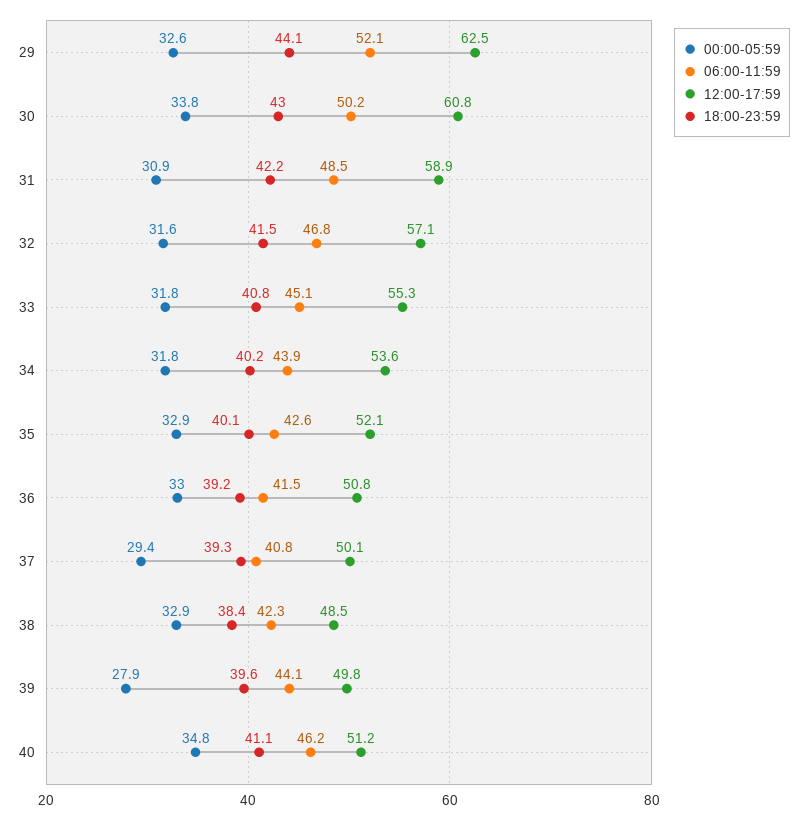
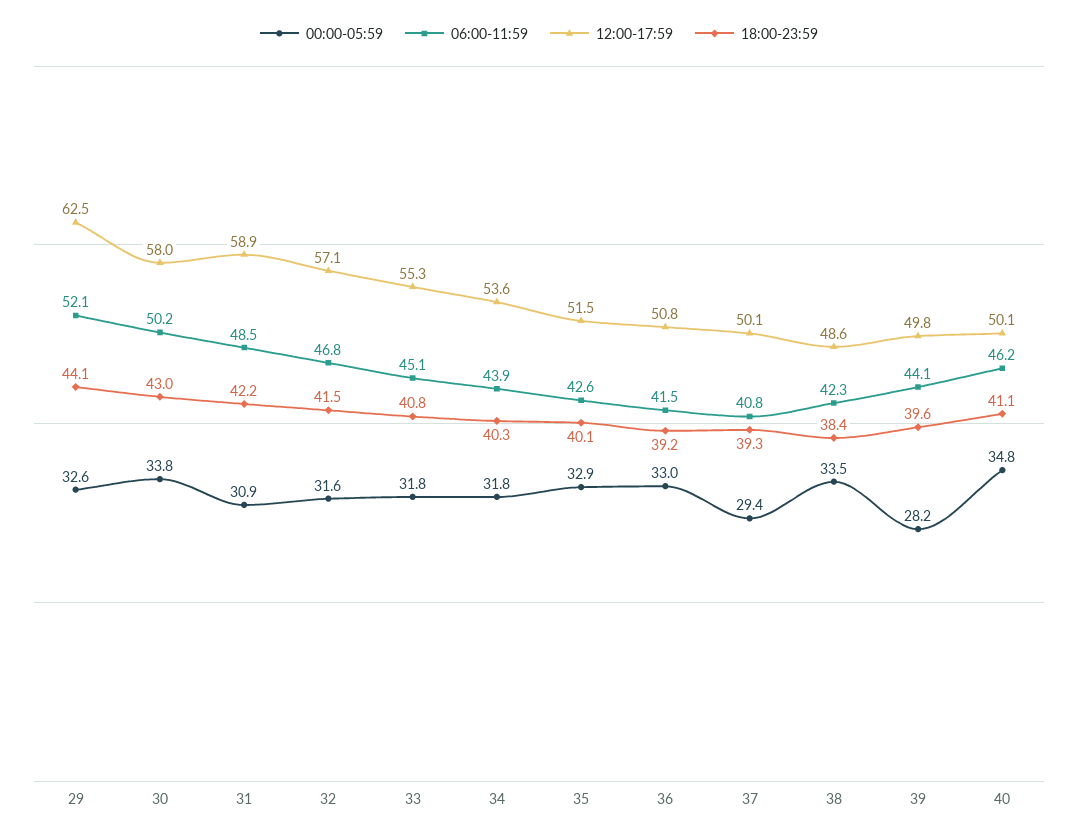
  {
    "00:00-05:59": {
      "29": 32.6,
      "30": 33.8,
      "31": 30.9,
      "32": 31.6,
      "33": 31.8,
      "34": 31.8,
      "35": 32.9,
      "36": 33,
      "37": 29.4,
-     "38": 32.9,
+     "38": 33.5,
-     "39": 27.9,
+     "39": 28.2,
      "40": 34.8
    },
    "06:00-11:59": {
      "29": 52.1,
      "30": 50.2,
      "31": 48.5,
      "32": 46.8,
      "33": 45.1,
      "34": 43.9,
      "35": 42.6,
      "36": 41.5,
      "37": 40.8,
      "38": 42.3,
      "39": 44.1,
      "40": 46.2
    },
    "12:00-17:59": {
      "29": 62.5,
-     "30": 60.8,
+     "30": 58,
      "31": 58.9,
      "32": 57.1,
      "33": 55.3,
      "34": 53.6,
-     "35": 52.1,
+     "35": 51.5,
      "36": 50.8,
      "37": 50.1,
-     "38": 48.5,
+     "38": 48.6,
      "39": 49.8,
-     "40": 51.2
+     "40": 50.1
    },
    "18:00-23:59": {
      "29": 44.1,
      "30": 43,
      "31": 42.2,
      "32": 41.5,
      "33": 40.8,
-     "34": 40.2,
+     "34": 40.3,
      "35": 40.1,
      "36": 39.2,
      "37": 39.3,
      "38": 38.4,
      "39": 39.6,
      "40": 41.1
    }
  }

